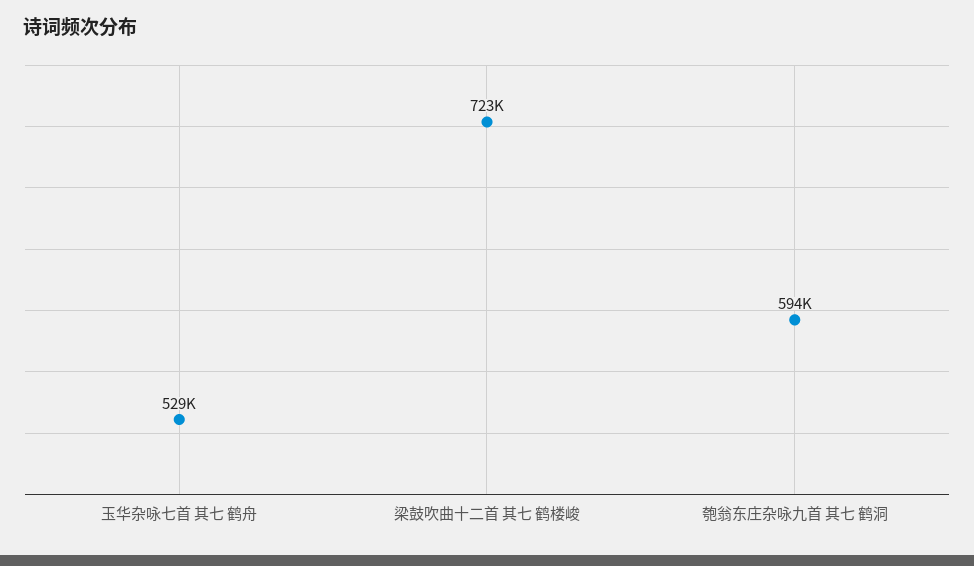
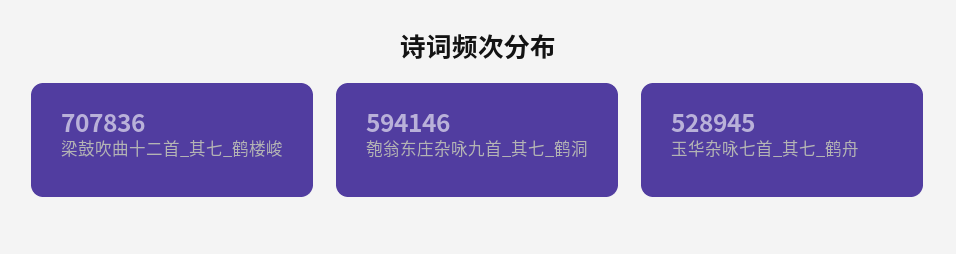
  {
    "玉华杂咏七首 其七 鹤舟": 528945,
-   "梁鼓吹曲十二首 其七 鹤楼峻": 723000,
+   "梁鼓吹曲十二首 其七 鹤楼峻": 707836,
    "匏翁东庄杂咏九首 其七 鹤洞": 594146
  }

